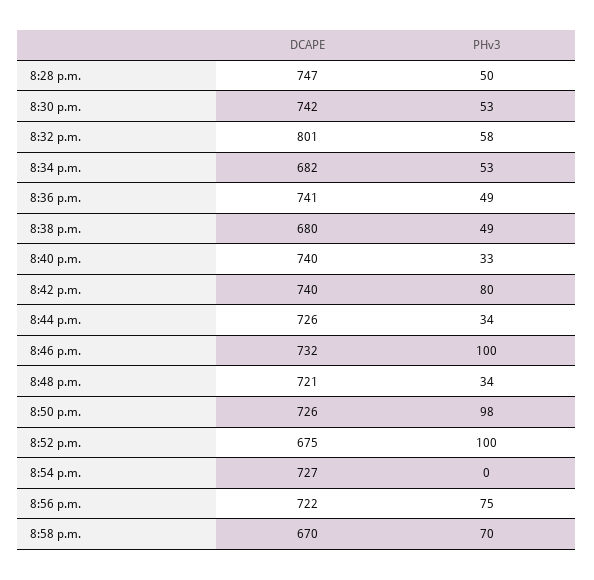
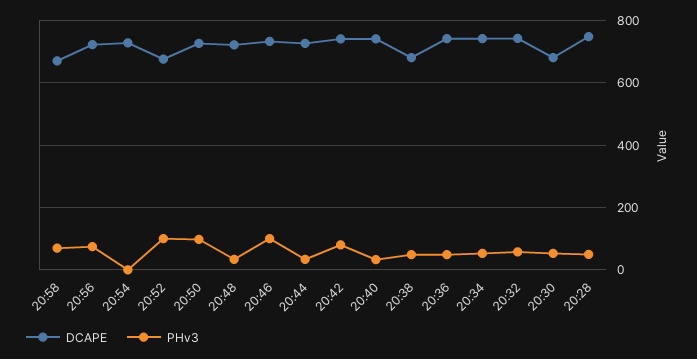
  {
    "DCAPE": {
      "8:28 p.m.": 747,
-     "8:30 p.m.": 742,
+     "8:30 p.m.": 680,
-     "8:32 p.m.": 801,
+     "8:32 p.m.": 740,
-     "8:34 p.m.": 682,
+     "8:34 p.m.": 740,
      "8:36 p.m.": 741,
      "8:38 p.m.": 680,
      "8:40 p.m.": 740,
      "8:42 p.m.": 740,
      "8:44 p.m.": 726,
      "8:46 p.m.": 732,
      "8:48 p.m.": 721,
      "8:50 p.m.": 726,
      "8:52 p.m.": 675,
      "8:54 p.m.": 727,
      "8:56 p.m.": 722,
      "8:58 p.m.": 670
    },
    "PHv3": {
      "8:28 p.m.": 50,
      "8:30 p.m.": 53,
      "8:32 p.m.": 58,
      "8:34 p.m.": 53,
      "8:36 p.m.": 49,
      "8:38 p.m.": 49,
      "8:40 p.m.": 33,
      "8:42 p.m.": 80,
      "8:44 p.m.": 34,
      "8:46 p.m.": 100,
      "8:48 p.m.": 34,
      "8:50 p.m.": 98,
      "8:52 p.m.": 100,
      "8:54 p.m.": 0,
      "8:56 p.m.": 75,
      "8:58 p.m.": 70
    }
  }

